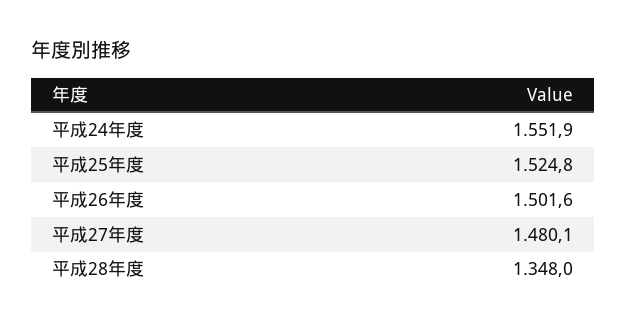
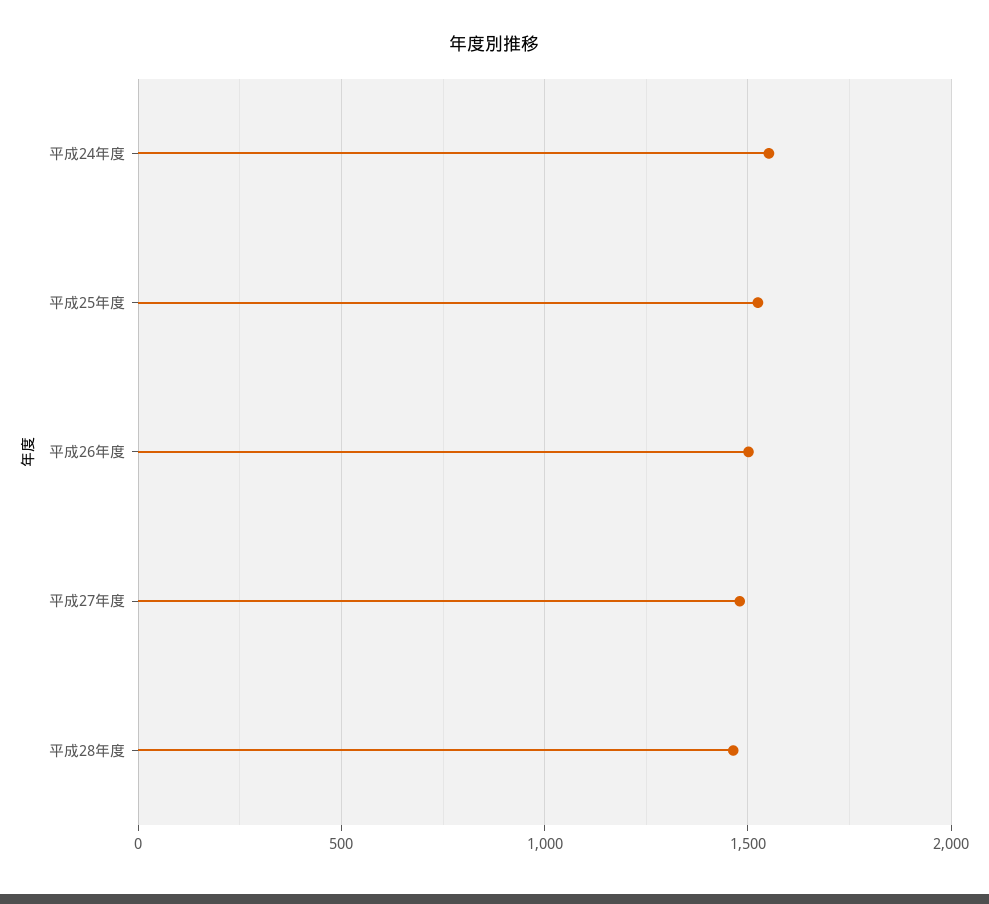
  {
    "平成24年度": 1551.9,
    "平成25年度": 1524.8,
    "平成26年度": 1501.6,
    "平成27年度": 1480.1,
-   "平成28年度": 1348
+   "平成28年度": 1450
  }

